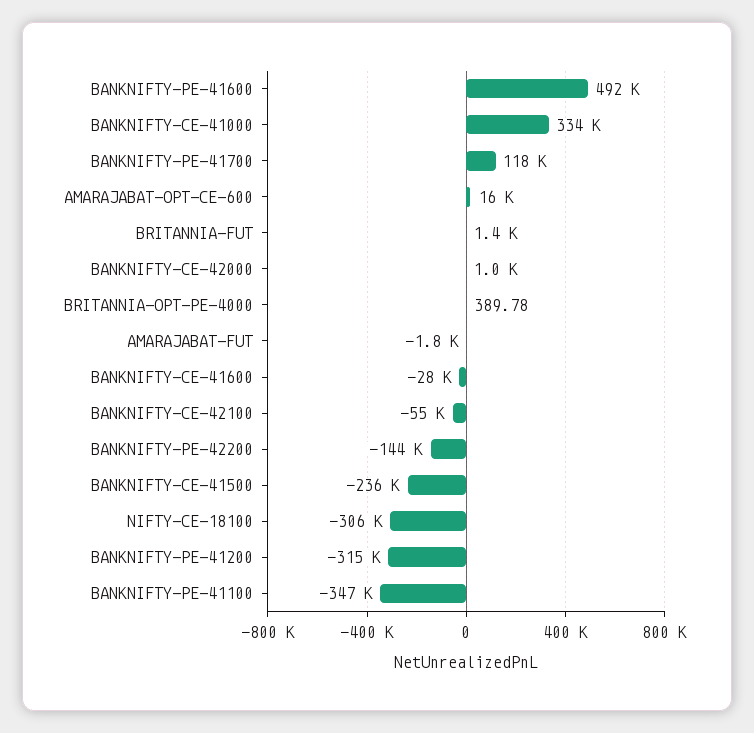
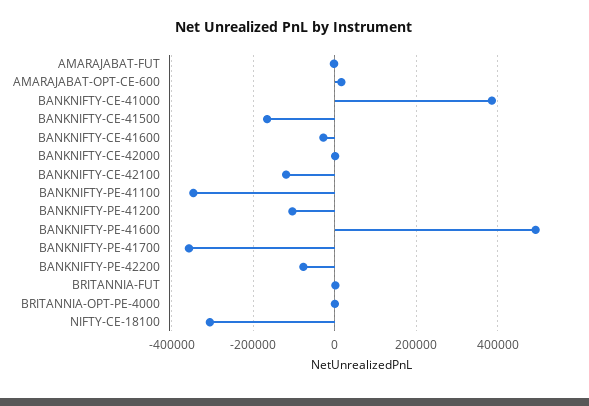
  {
    "BANKNIFTY-PE-41600": 492000,
-   "BANKNIFTY-CE-41000": 334000,
+   "BANKNIFTY-CE-41000": 380000,
-   "BANKNIFTY-PE-41700": 118000,
+   "BANKNIFTY-PE-41700": -360000,
    "AMARAJABAT-OPT-CE-600": 16000,
    "BRITANNIA-FUT": 1400,
    "BANKNIFTY-CE-42000": 1000,
    "BRITANNIA-OPT-PE-4000": 389.78,
    "AMARAJABAT-FUT": -1800,
    "BANKNIFTY-CE-41600": -28000,
-   "BANKNIFTY-CE-42100": -55000,
+   "BANKNIFTY-CE-42100": -120000,
-   "BANKNIFTY-PE-42200": -144000,
+   "BANKNIFTY-PE-42200": -80000,
-   "BANKNIFTY-CE-41500": -236000,
+   "BANKNIFTY-CE-41500": -160000,
    "NIFTY-CE-18100": -306000,
-   "BANKNIFTY-PE-41200": -315000,
+   "BANKNIFTY-PE-41200": -100000,
    "BANKNIFTY-PE-41100": -347000
  }

